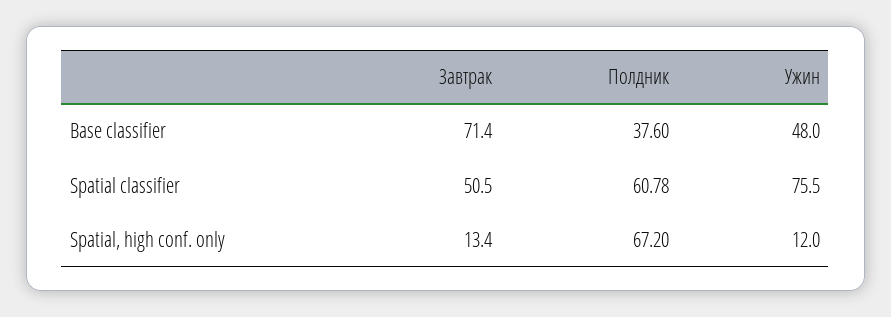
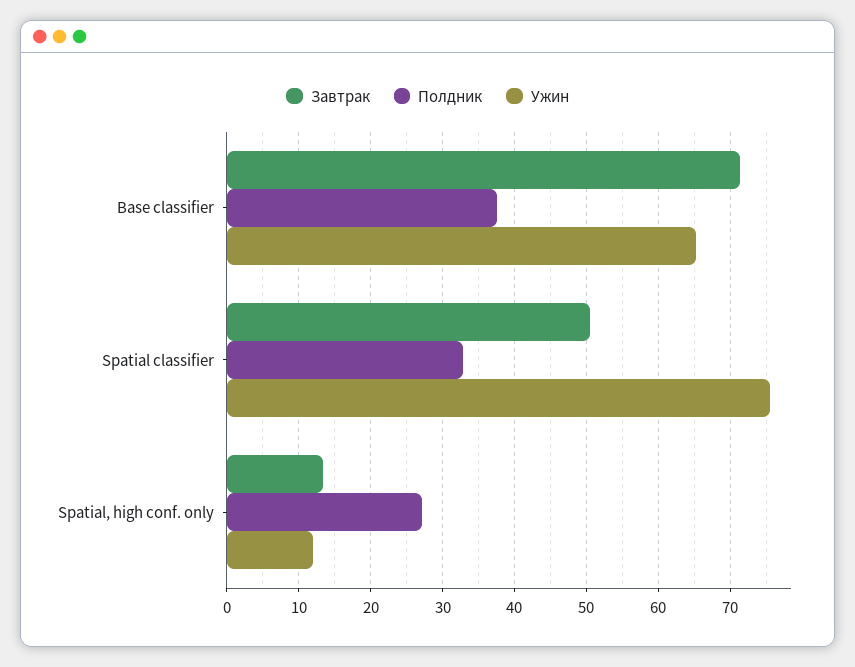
  {
    "Завтрак": {
      "Base classifier": 71.4,
      "Spatial classifier": 50.5,
      "Spatial, high conf. only": 13.4
    },
    "Полдник": {
      "Base classifier": 37.6,
-     "Spatial classifier": 60.78,
+     "Spatial classifier": 33,
-     "Spatial, high conf. only": 67.2
+     "Spatial, high conf. only": 27
    },
    "Ужин": {
-     "Base classifier": 48,
+     "Base classifier": 65,
      "Spatial classifier": 75.5,
      "Spatial, high conf. only": 12
    }
  }

